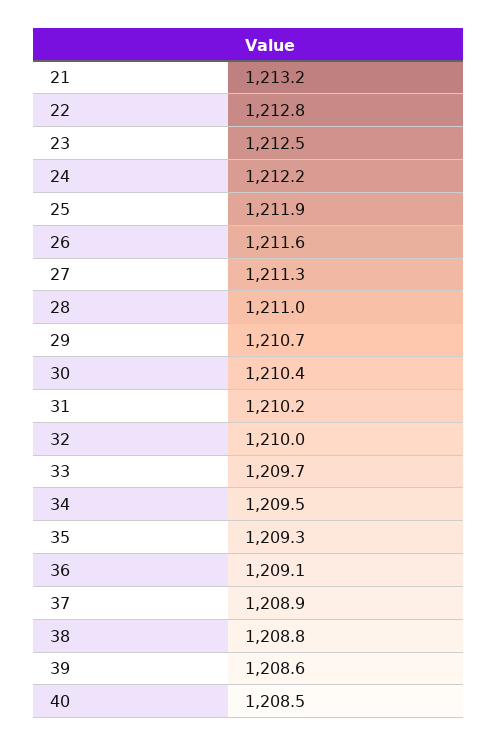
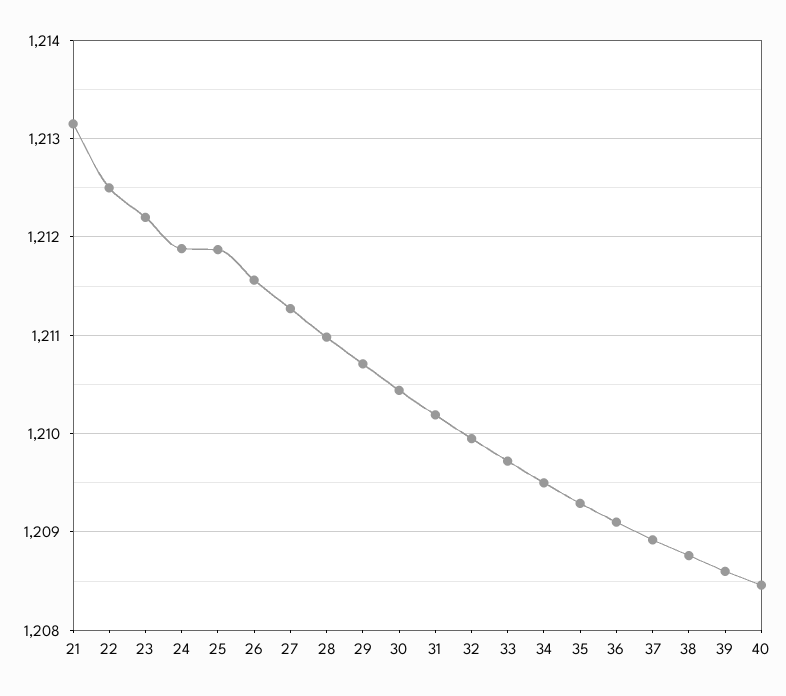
  {
    "21": 1213.2,
-   "22": 1212.8,
+   "22": 1212.5,
-   "23": 1212.5,
+   "23": 1212.2,
-   "24": 1212.2,
+   "24": 1211.9,
    "25": 1211.9,
    "26": 1211.6,
    "27": 1211.3,
    "28": 1211,
    "29": 1210.7,
    "30": 1210.4,
    "31": 1210.2,
    "32": 1210,
    "33": 1209.7,
    "34": 1209.5,
    "35": 1209.3,
    "36": 1209.1,
    "37": 1208.9,
    "38": 1208.8,
    "39": 1208.6,
    "40": 1208.5
  }

